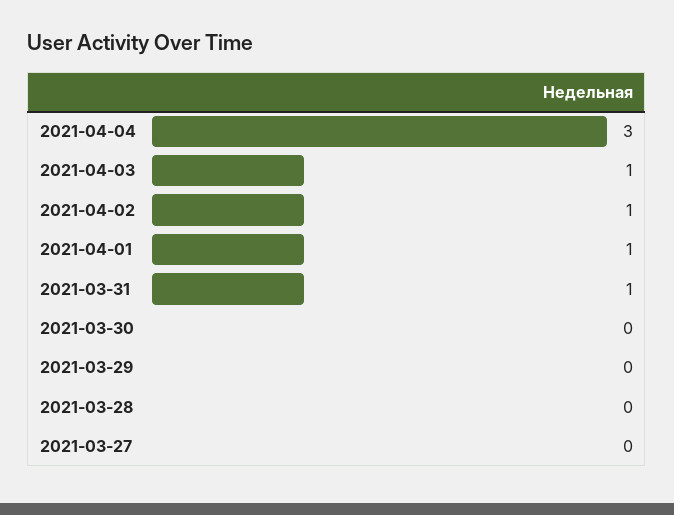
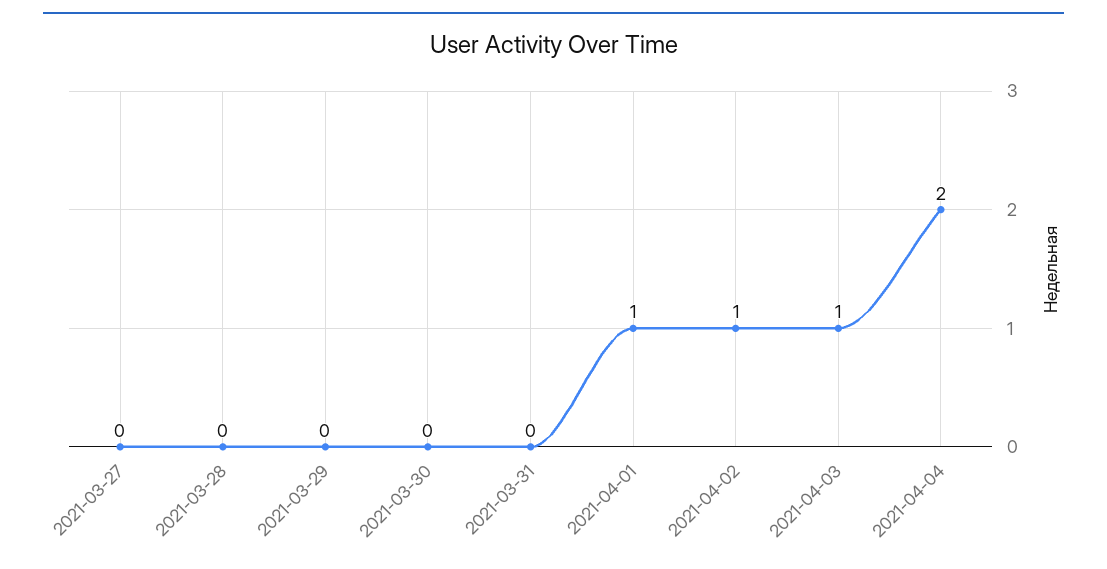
  {
-   "2021-04-04": 3,
+   "2021-04-04": 2,
    "2021-04-03": 1,
    "2021-04-02": 1,
    "2021-04-01": 1,
-   "2021-03-31": 1,
+   "2021-03-31": 0,
    "2021-03-30": 0,
    "2021-03-29": 0,
    "2021-03-28": 0,
    "2021-03-27": 0
  }

